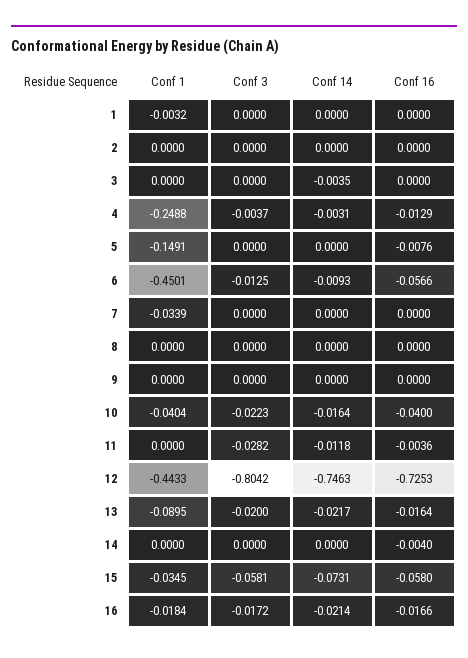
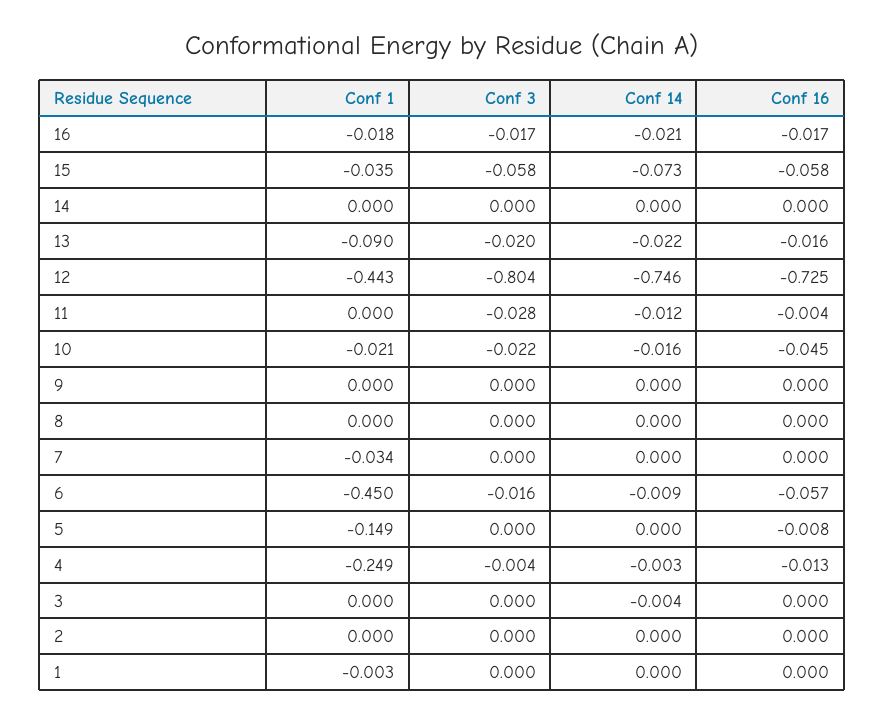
  {
    "Conf 1": {
      "1": -0.0032,
      "2": 0,
      "3": 0,
      "4": -0.2488,
      "5": -0.1491,
      "6": -0.4501,
      "7": -0.0339,
      "8": 0,
      "9": 0,
-     "10": -0.0404,
+     "10": -0.021,
      "11": 0,
      "12": -0.4433,
      "13": -0.0895,
      "14": 0,
      "15": -0.0345,
      "16": -0.0184
    },
    "Conf 3": {
      "1": 0,
      "2": 0,
      "3": 0,
      "4": -0.0037,
      "5": 0,
-     "6": -0.0125,
+     "6": -0.016,
      "7": 0,
      "8": 0,
      "9": 0,
      "10": -0.0223,
      "11": -0.0282,
      "12": -0.8042,
      "13": -0.02,
      "14": 0,
      "15": -0.0581,
      "16": -0.0172
    },
    "Conf 14": {
      "1": 0,
      "2": 0,
      "3": -0.0035,
      "4": -0.0031,
      "5": 0,
      "6": -0.0093,
      "7": 0,
      "8": 0,
      "9": 0,
      "10": -0.0164,
      "11": -0.0118,
      "12": -0.7463,
      "13": -0.0217,
      "14": 0,
      "15": -0.0731,
      "16": -0.0214
    },
    "Conf 16": {
      "1": 0,
      "2": 0,
      "3": 0,
      "4": -0.0129,
      "5": -0.0076,
      "6": -0.0566,
      "7": 0,
      "8": 0,
      "9": 0,
-     "10": -0.04,
+     "10": -0.045,
      "11": -0.0036,
      "12": -0.7253,
      "13": -0.0164,
-     "14": -0.004,
+     "14": 0,
      "15": -0.058,
      "16": -0.0166
    }
  }

